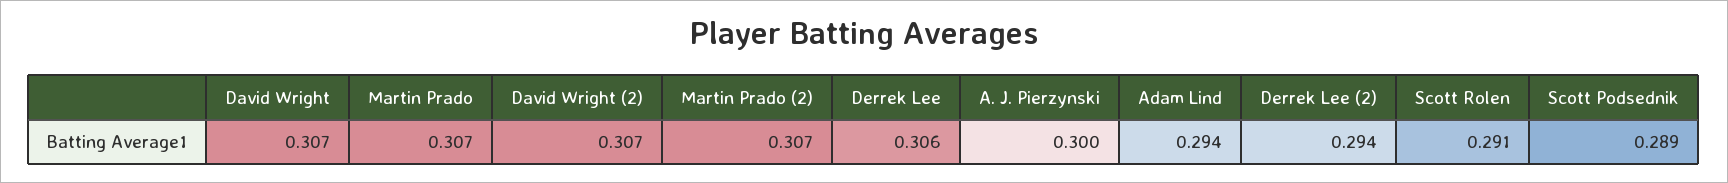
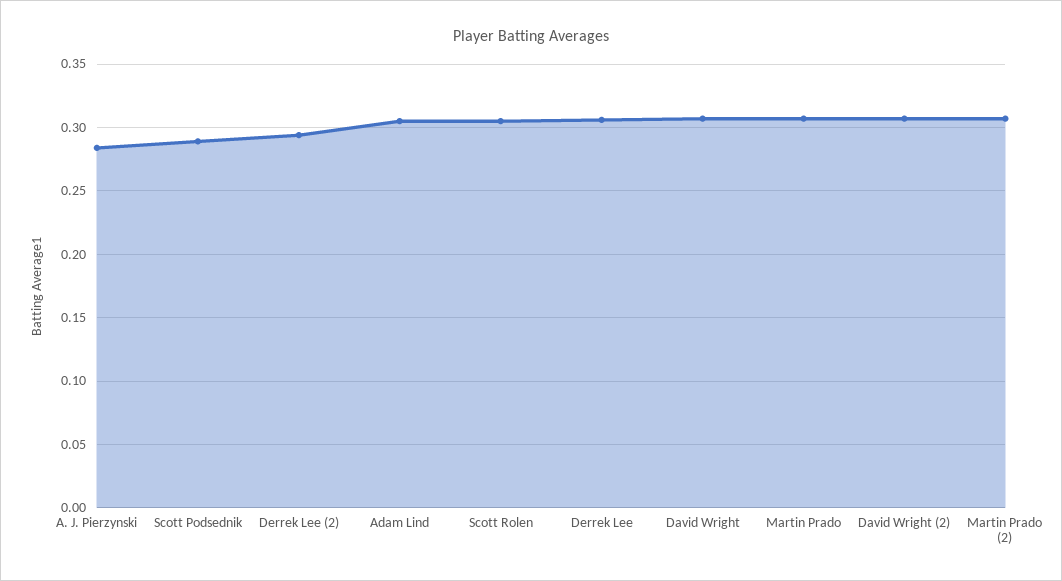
  {
    "David Wright": 0.307,
    "Martin Prado": 0.307,
    "David Wright (2)": 0.307,
    "Martin Prado (2)": 0.307,
    "Derrek Lee": 0.306,
-   "A. J. Pierzynski": 0.3,
+   "A. J. Pierzynski": 0.285,
-   "Adam Lind": 0.294,
+   "Adam Lind": 0.305,
    "Derrek Lee (2)": 0.294,
-   "Scott Rolen": 0.291,
+   "Scott Rolen": 0.305,
    "Scott Podsednik": 0.289
  }

